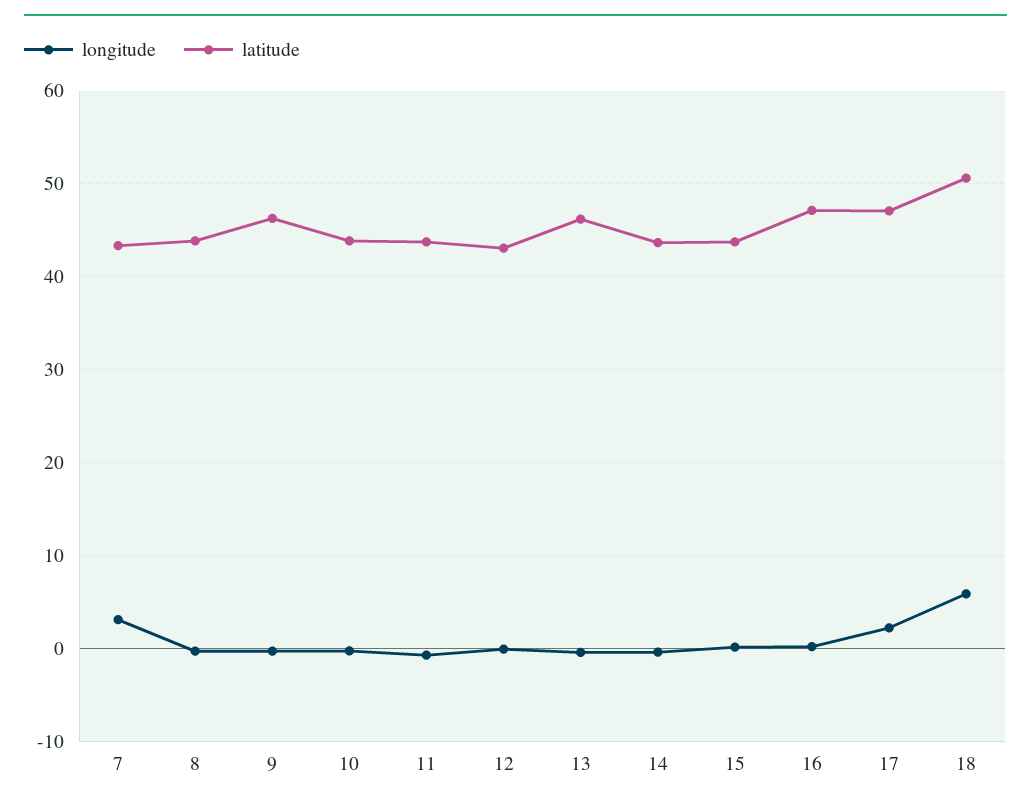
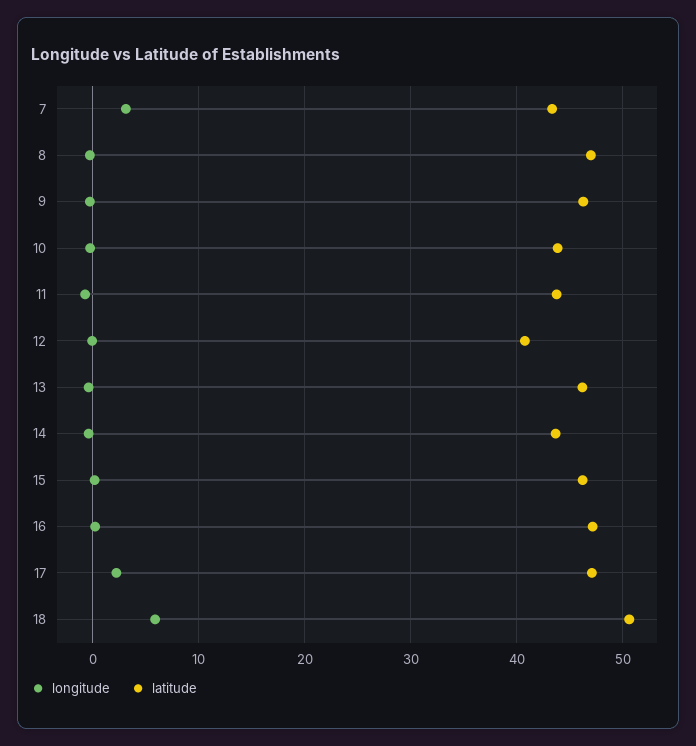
  {
    "longitude": {
      "7": 3,
      "8": 0,
      "9": 0,
      "10": 0,
      "11": -1,
      "12": 0,
      "13": 0,
      "14": 0,
      "15": 0,
      "16": 0,
      "17": 2,
      "18": 6
    },
    "latitude": {
      "7": 43,
-     "8": 44,
+     "8": 47,
      "9": 46,
      "10": 44,
      "11": 44,
-     "12": 43,
+     "12": 41,
      "13": 46,
      "14": 44,
-     "15": 44,
+     "15": 46,
      "16": 47,
      "17": 47,
      "18": 51
    }
  }

